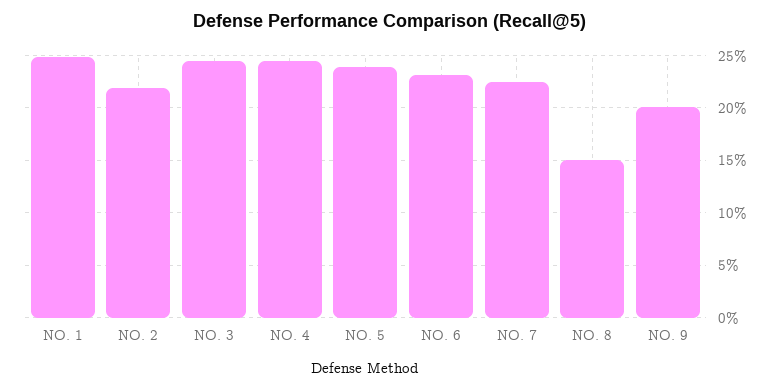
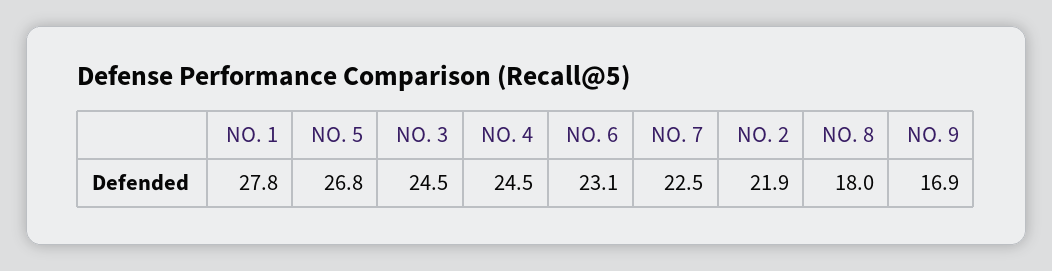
  {
-   "NO. 1": 25,
+   "NO. 1": 27.8,
    "NO. 2": 21.9,
    "NO. 3": 24.5,
    "NO. 4": 24.5,
-   "NO. 5": 24,
+   "NO. 5": 26.8,
    "NO. 6": 23.1,
    "NO. 7": 22.5,
-   "NO. 8": 15,
+   "NO. 8": 18,
-   "NO. 9": 20
+   "NO. 9": 16.9
  }

